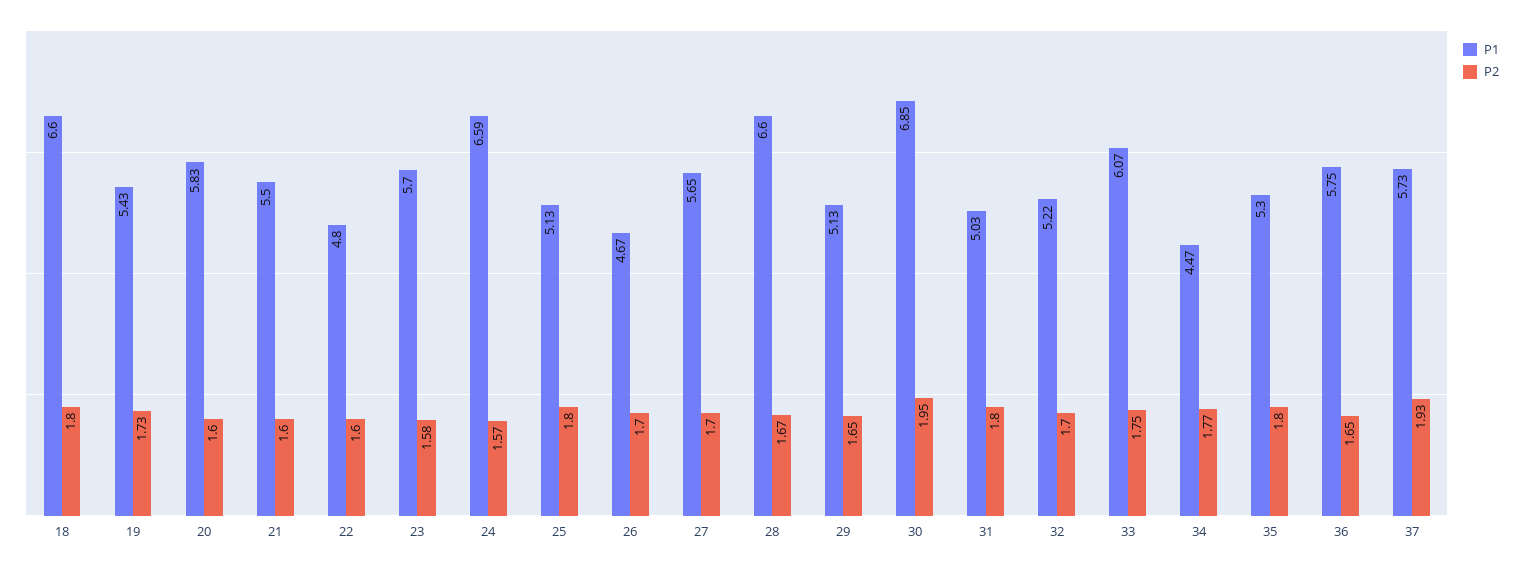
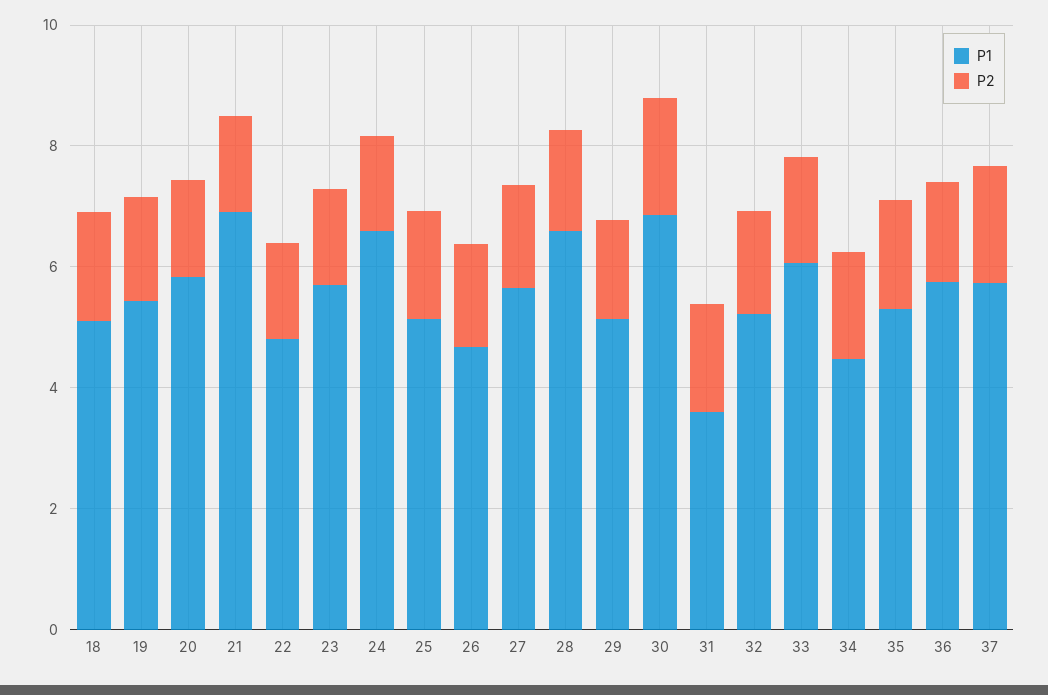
  {
    "P1": {
-     "18": 6.6,
+     "18": 5,
      "19": 5.43,
      "20": 5.83,
-     "21": 5.5,
+     "21": 7,
      "22": 4.8,
      "23": 5.7,
      "24": 6.59,
      "25": 5.13,
      "26": 4.67,
      "27": 5.65,
      "28": 6.6,
      "29": 5.13,
      "30": 6.85,
-     "31": 5.03,
+     "31": 3.5,
      "32": 5.22,
      "33": 6.07,
      "34": 4.47,
      "35": 5.3,
      "36": 5.75,
      "37": 5.73
    },
    "P2": {
      "18": 1.8,
      "19": 1.73,
      "20": 1.6,
      "21": 1.6,
      "22": 1.6,
      "23": 1.58,
      "24": 1.57,
      "25": 1.8,
      "26": 1.7,
      "27": 1.7,
      "28": 1.67,
      "29": 1.65,
      "30": 1.95,
      "31": 1.8,
      "32": 1.7,
      "33": 1.75,
      "34": 1.77,
      "35": 1.8,
      "36": 1.65,
      "37": 1.93
    }
  }

